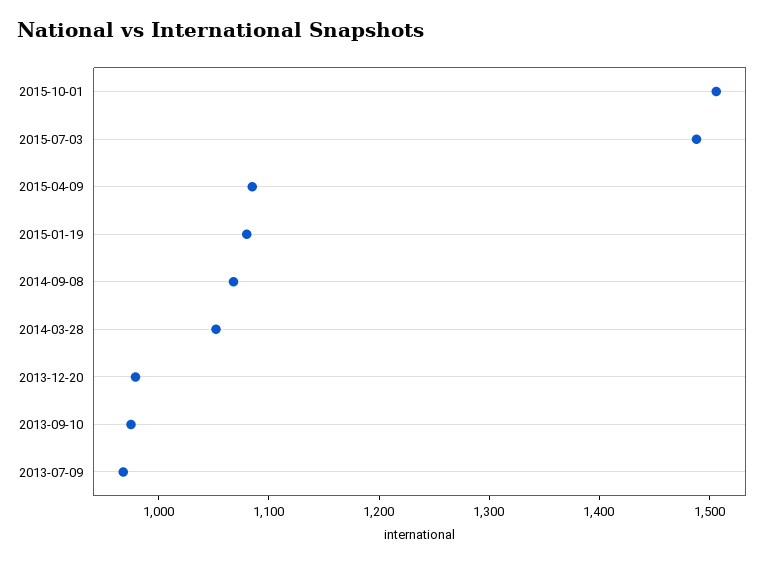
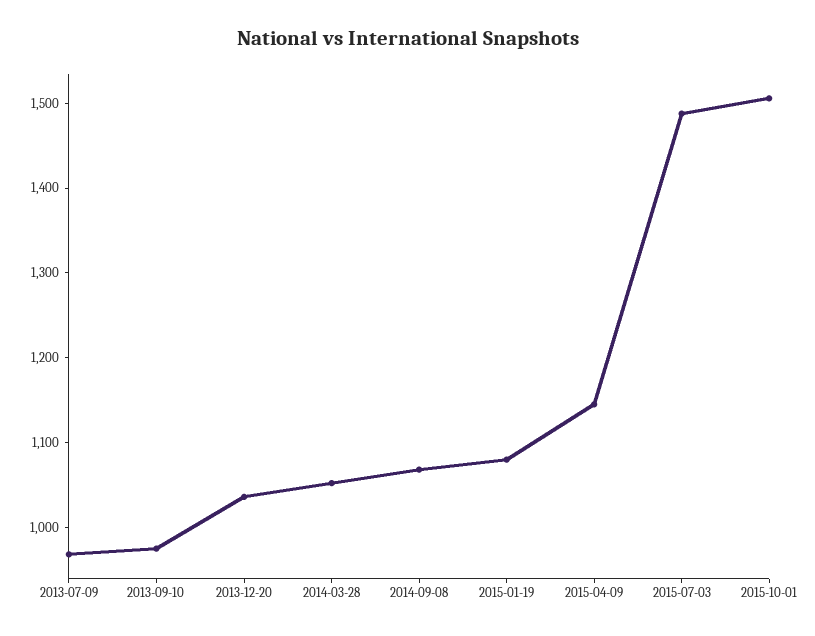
  {
    "2015-10-01": 1500,
    "2015-07-03": 1480,
-   "2015-04-09": 1080,
+   "2015-04-09": 1140,
    "2015-01-19": 1080,
    "2014-09-08": 1060,
    "2014-03-28": 1060,
-   "2013-12-20": 980,
+   "2013-12-20": 1040,
    "2013-09-10": 980,
    "2013-07-09": 960
  }

